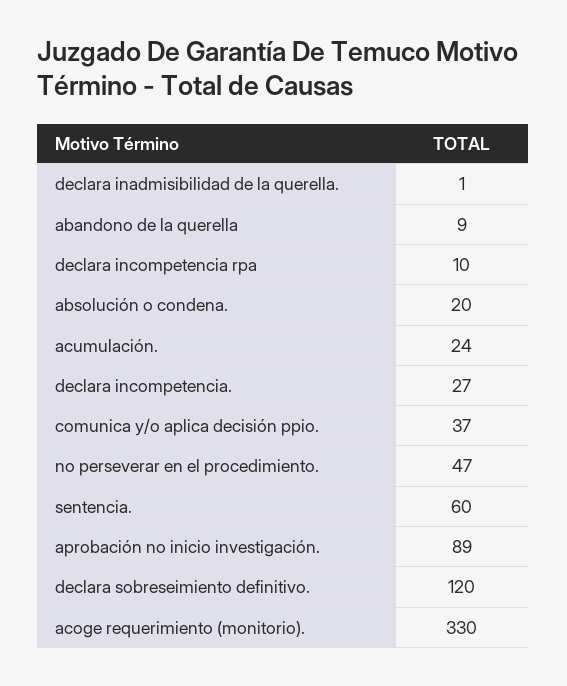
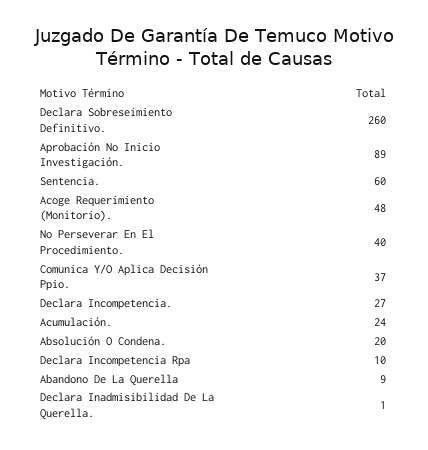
  {
    "declara inadmisibilidad de la querella.": 1,
    "abandono de la querella": 9,
    "declara incompetencia rpa": 10,
    "absolución o condena.": 20,
    "acumulación.": 24,
    "declara incompetencia.": 27,
    "comunica y/o aplica decisión ppio.": 37,
-   "no perseverar en el procedimiento.": 47,
+   "no perseverar en el procedimiento.": 40,
    "sentencia.": 60,
    "aprobación no inicio investigación.": 89,
-   "declara sobreseimiento definitivo.": 120,
+   "declara sobreseimiento definitivo.": 260,
-   "acoge requerimiento (monitorio).": 330
+   "acoge requerimiento (monitorio).": 48
  }

